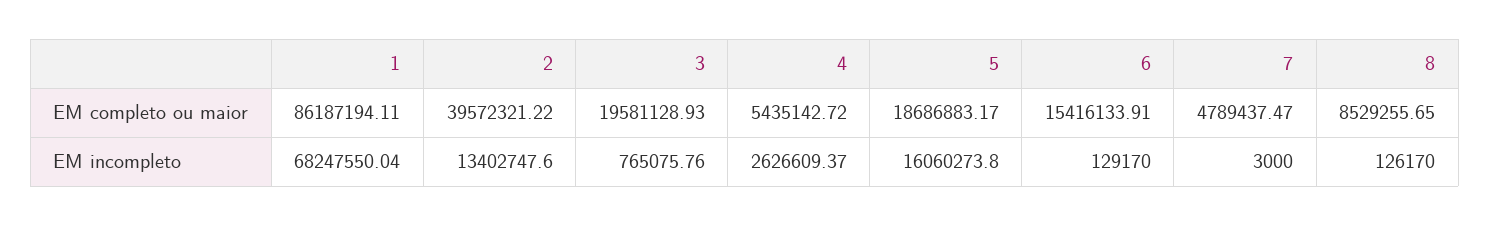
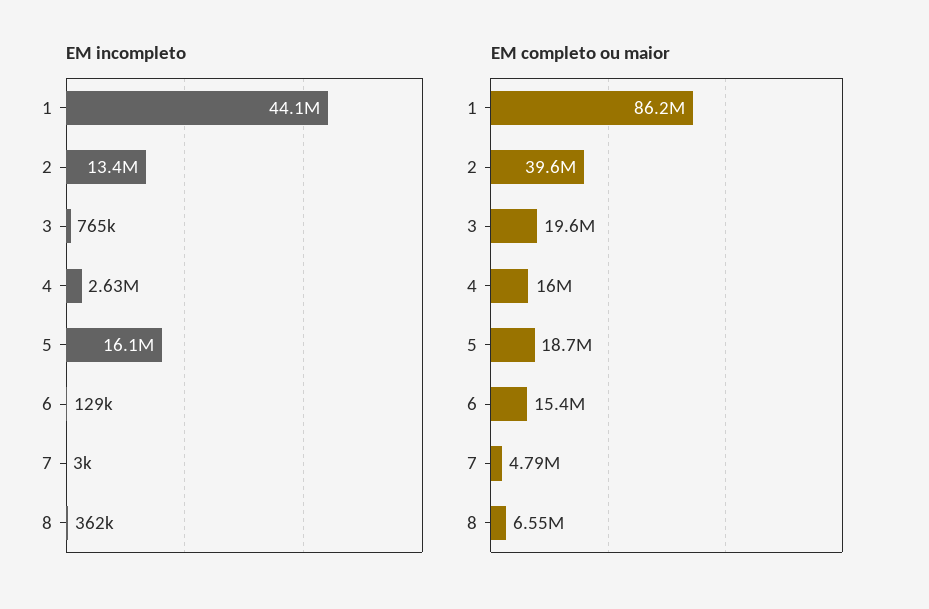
  {
    "EM completo ou maior": {
      "1": 86187194.11,
      "2": 39572321.22,
      "3": 19581128.93,
-     "4": 5435142.72,
+     "4": 16000000,
      "5": 18686883.17,
      "6": 15416133.91,
      "7": 4789437.47,
-     "8": 8529255.65
+     "8": 6550000
    },
    "EM incompleto": {
-     "1": 68247550.04,
+     "1": 44100000,
      "2": 13402747.6,
      "3": 765075.76,
      "4": 2626609.37,
      "5": 16060273.8,
      "6": 129170,
      "7": 3000,
-     "8": 126170
+     "8": 362000
    }
  }

